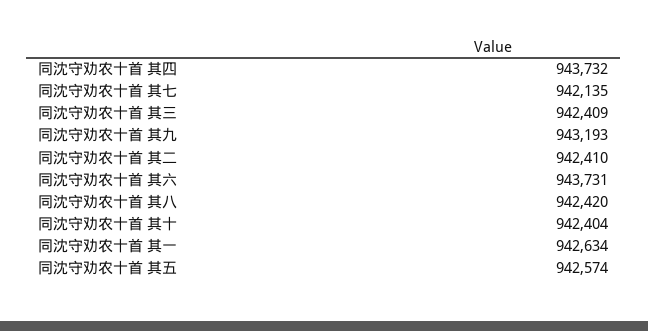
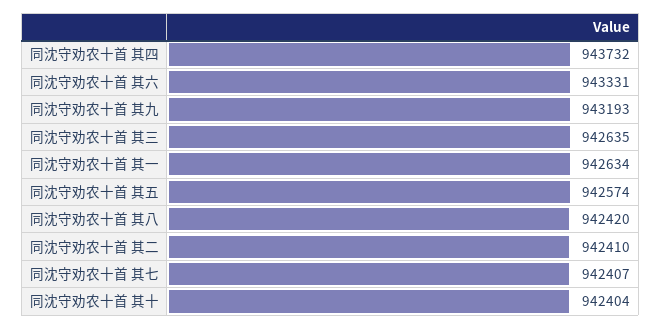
  {
    "同沈守劝农十首 其四": 943732,
-   "同沈守劝农十首 其七": 942135,
+   "同沈守劝农十首 其七": 942407,
-   "同沈守劝农十首 其三": 942409,
+   "同沈守劝农十首 其三": 942635,
    "同沈守劝农十首 其九": 943193,
    "同沈守劝农十首 其二": 942410,
-   "同沈守劝农十首 其六": 943731,
+   "同沈守劝农十首 其六": 943331,
    "同沈守劝农十首 其八": 942420,
    "同沈守劝农十首 其十": 942404,
    "同沈守劝农十首 其一": 942634,
    "同沈守劝农十首 其五": 942574
  }

